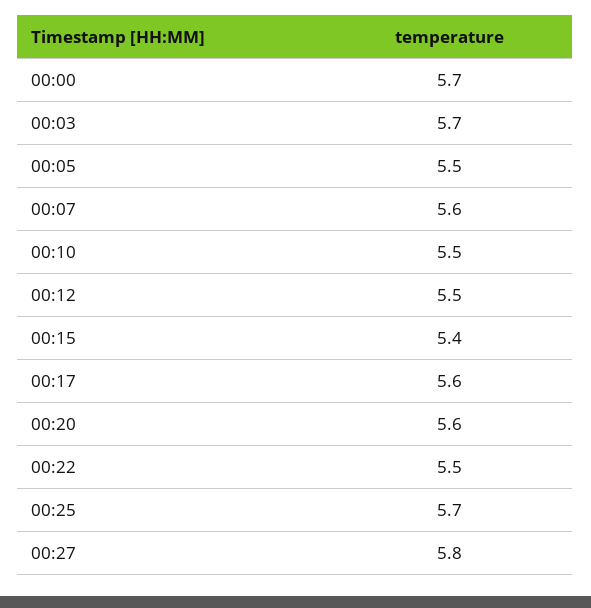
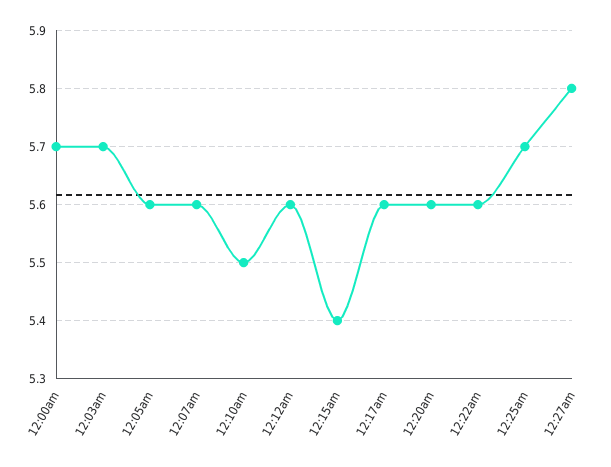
  {
    "00:00": 5.7,
    "00:03": 5.7,
-   "00:05": 5.5,
+   "00:05": 5.6,
    "00:07": 5.6,
    "00:10": 5.5,
-   "00:12": 5.5,
+   "00:12": 5.6,
    "00:15": 5.4,
    "00:17": 5.6,
    "00:20": 5.6,
-   "00:22": 5.5,
+   "00:22": 5.6,
    "00:25": 5.7,
    "00:27": 5.8
  }

